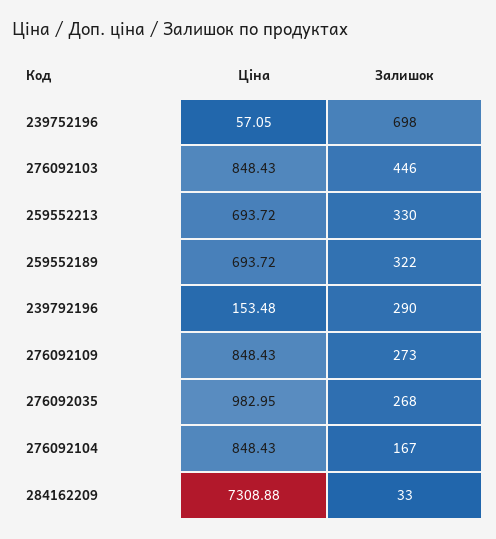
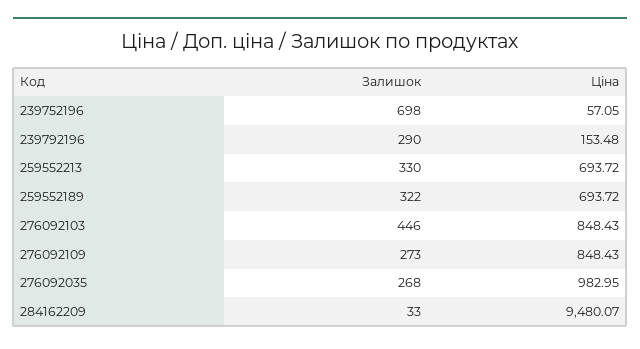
  {
    "Ціна": {
      "239752196": 57.05,
      "276092103": 848.43,
      "259552213": 693.72,
      "259552189": 693.72,
      "239792196": 153.48,
      "276092109": 848.43,
      "276092035": 982.95,
-     "276092104": 848.43,
-     "284162209": 7308.88
+     "284162209": 9480.07
    },
    "Залишок": {
      "239752196": 698,
      "276092103": 446,
      "259552213": 330,
      "259552189": 322,
      "239792196": 290,
      "276092109": 273,
      "276092035": 268,
-     "276092104": 167,
      "284162209": 33
    }
  }

